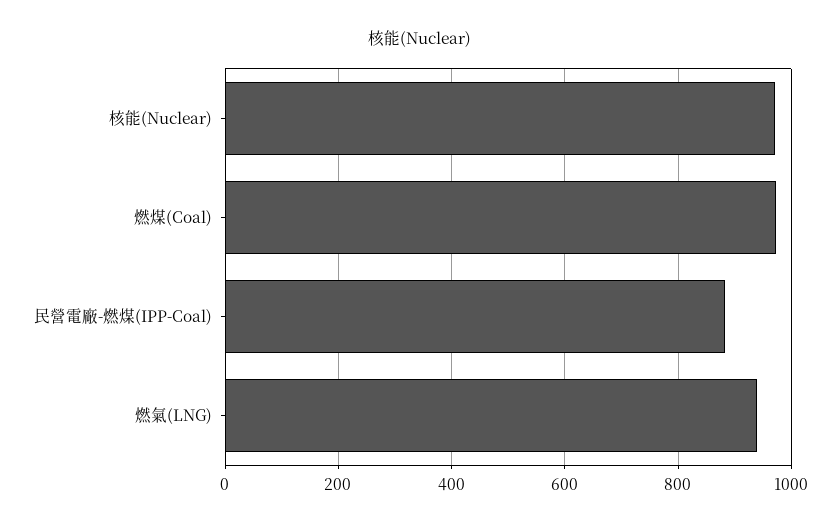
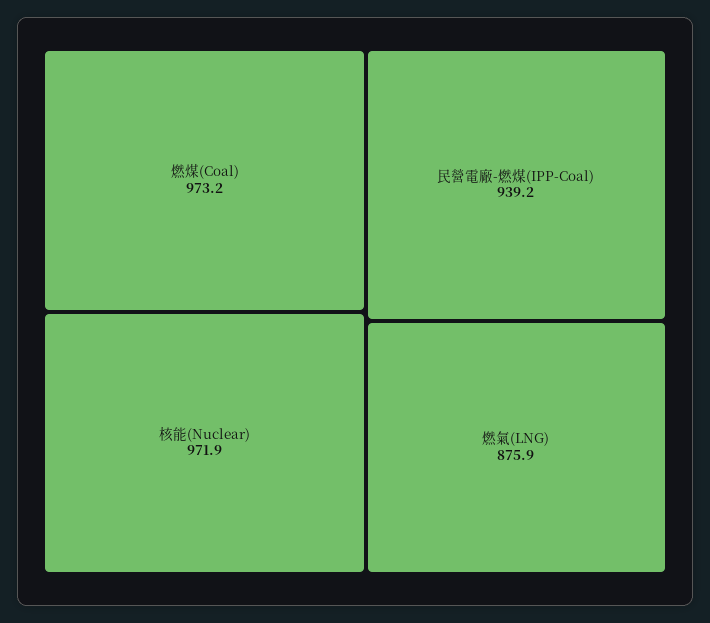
  {
    "核能(Nuclear)": 971.9,
    "燃煤(Coal)": 973.2,
-   "民營電廠-燃煤(IPP-Coal)": 880,
+   "民營電廠-燃煤(IPP-Coal)": 939.2,
-   "燃氣(LNG)": 940
+   "燃氣(LNG)": 875.9
  }

